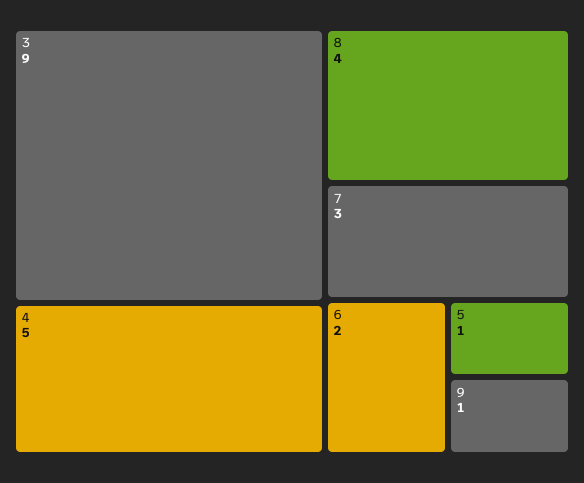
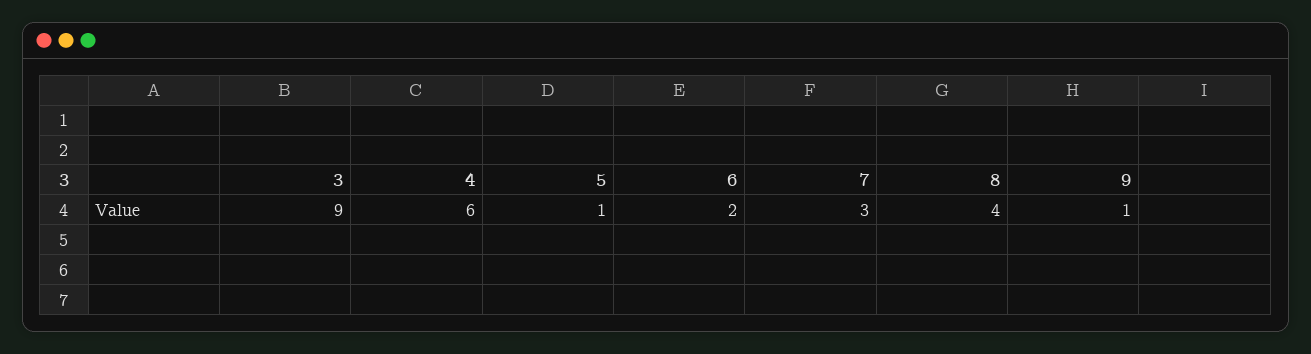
  {
    "3": 9,
-   "4": 5,
+   "4": 6,
    "8": 4,
    "7": 3,
    "6": 2,
    "5": 1,
    "9": 1
  }

